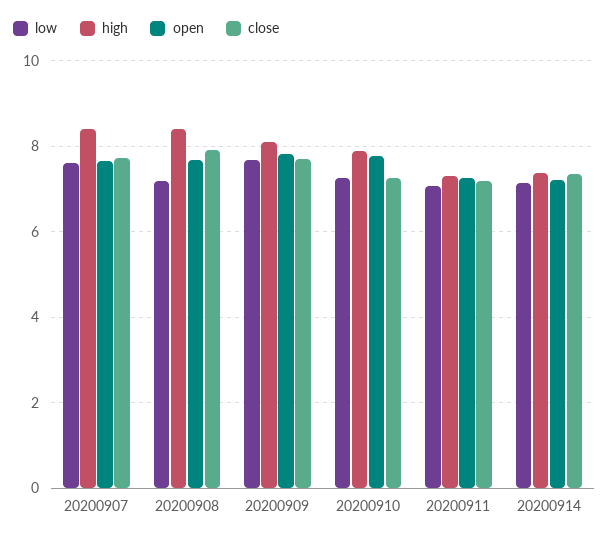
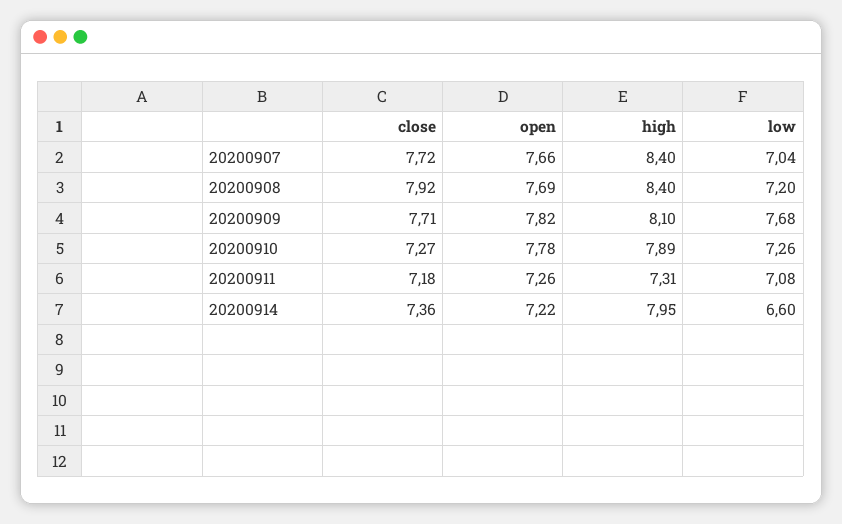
  {
    "low": {
-     "20200907": 7.6,
+     "20200907": 7.04,
      "20200908": 7.2,
      "20200909": 7.68,
      "20200910": 7.26,
      "20200911": 7.08,
-     "20200914": 7.2
+     "20200914": 6.6
    },
    "high": {
      "20200907": 8.4,
      "20200908": 8.4,
      "20200909": 8.1,
      "20200910": 7.89,
      "20200911": 7.31,
-     "20200914": 7.4
+     "20200914": 7.95
    },
    "open": {
      "20200907": 7.66,
      "20200908": 7.69,
      "20200909": 7.82,
      "20200910": 7.78,
      "20200911": 7.26,
      "20200914": 7.22
    },
    "close": {
      "20200907": 7.72,
      "20200908": 7.92,
      "20200909": 7.71,
      "20200910": 7.27,
      "20200911": 7.18,
      "20200914": 7.36
    }
  }

